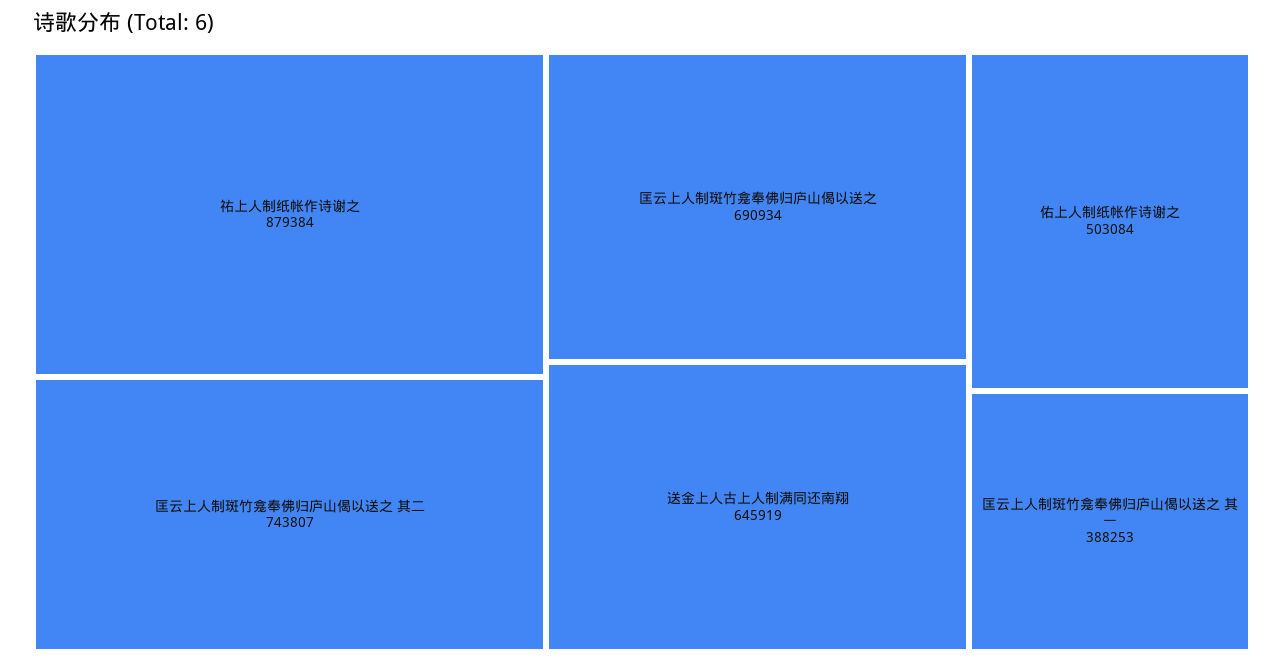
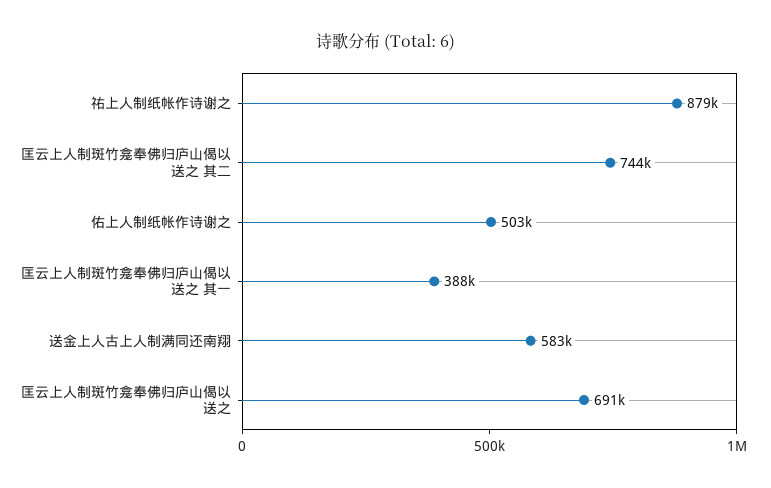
  {
    "祐上人制纸帐作诗谢之": 879384,
    "匡云上人制斑竹龛奉佛归庐山偈以送之 其二": 743807,
    "匡云上人制斑竹龛奉佛归庐山偈以送之": 690934,
-   "送金上人古上人制满同还南翔": 645919,
+   "送金上人古上人制满同还南翔": 583000,
    "佑上人制纸帐作诗谢之": 503084,
    "匡云上人制斑竹龛奉佛归庐山偈以送之 其一": 388253
  }

